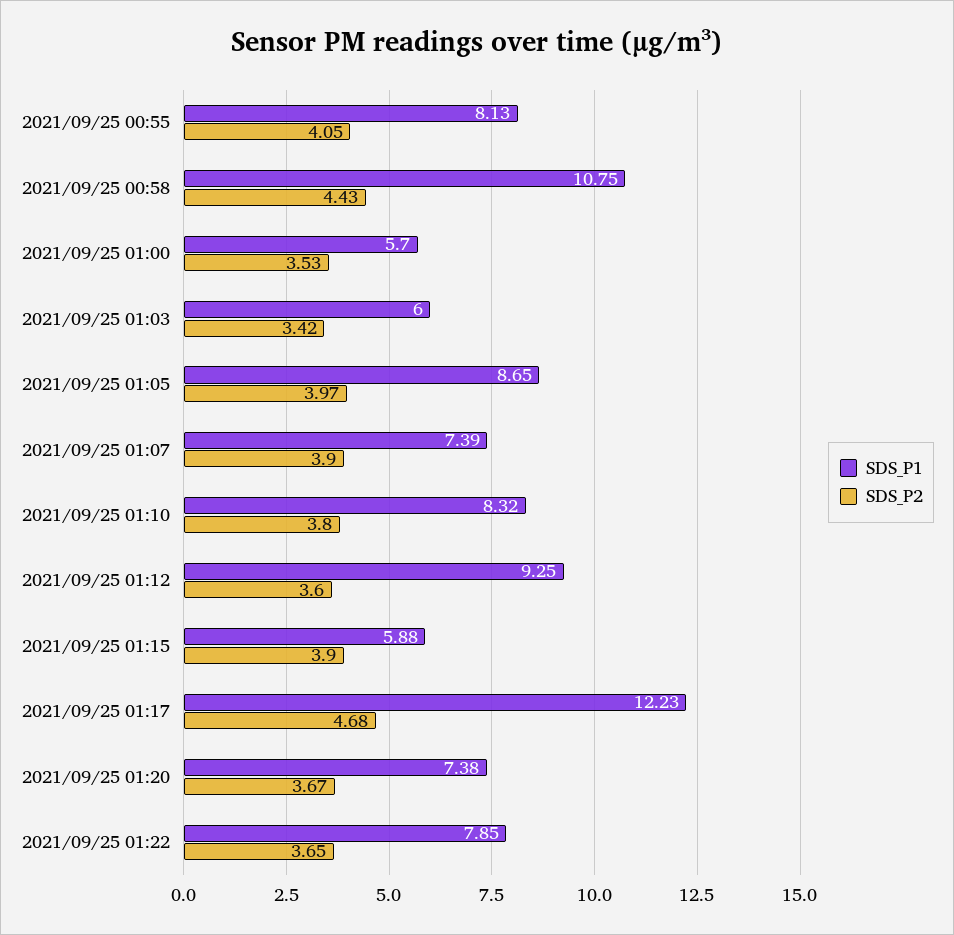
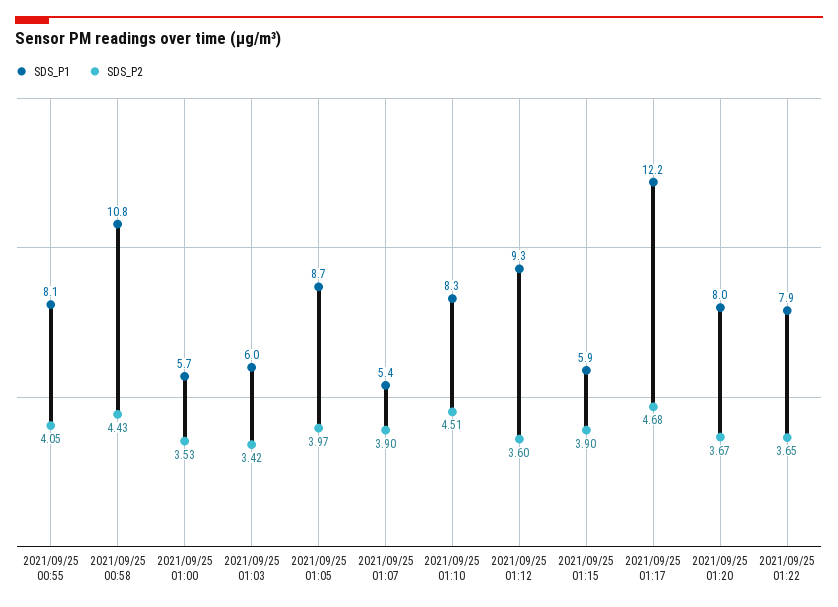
  {
    "SDS_P1": {
      "2021/09/25 00:55": 8.13,
      "2021/09/25 00:58": 10.75,
      "2021/09/25 01:00": 5.7,
      "2021/09/25 01:03": 6,
      "2021/09/25 01:05": 8.65,
-     "2021/09/25 01:07": 7.39,
+     "2021/09/25 01:07": 5.4,
      "2021/09/25 01:10": 8.32,
      "2021/09/25 01:12": 9.25,
      "2021/09/25 01:15": 5.88,
      "2021/09/25 01:17": 12.23,
-     "2021/09/25 01:20": 7.38,
+     "2021/09/25 01:20": 8,
      "2021/09/25 01:22": 7.85
    },
    "SDS_P2": {
      "2021/09/25 00:55": 4.05,
      "2021/09/25 00:58": 4.43,
      "2021/09/25 01:00": 3.53,
      "2021/09/25 01:03": 3.42,
      "2021/09/25 01:05": 3.97,
      "2021/09/25 01:07": 3.9,
-     "2021/09/25 01:10": 3.8,
+     "2021/09/25 01:10": 4.51,
      "2021/09/25 01:12": 3.6,
      "2021/09/25 01:15": 3.9,
      "2021/09/25 01:17": 4.68,
      "2021/09/25 01:20": 3.67,
      "2021/09/25 01:22": 3.65
    }
  }

